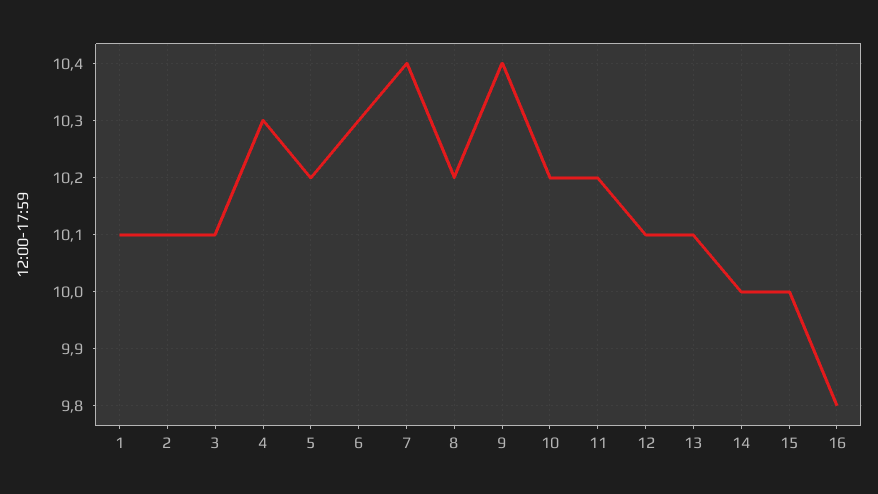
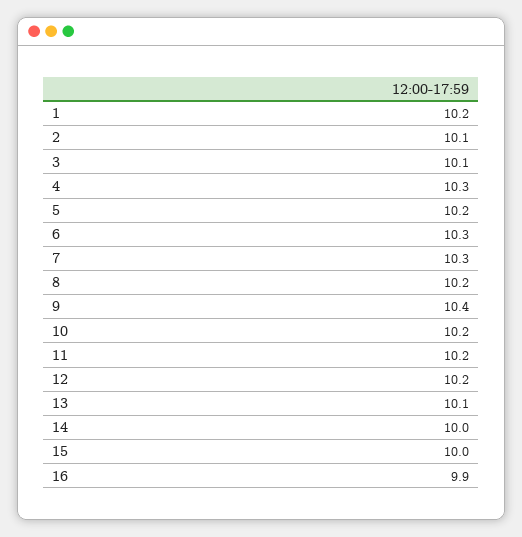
  {
-   "1": 10.1,
+   "1": 10.2,
    "2": 10.1,
    "3": 10.1,
    "4": 10.3,
    "5": 10.2,
    "6": 10.3,
-   "7": 10.4,
+   "7": 10.3,
    "8": 10.2,
    "9": 10.4,
    "10": 10.2,
    "11": 10.2,
-   "12": 10.1,
+   "12": 10.2,
    "13": 10.1,
    "14": 10,
    "15": 10,
-   "16": 9.8
+   "16": 9.9
  }

